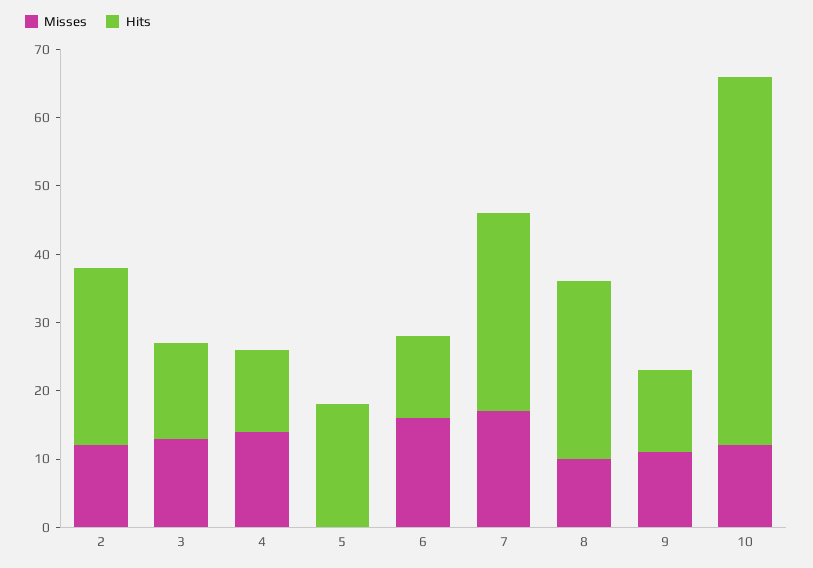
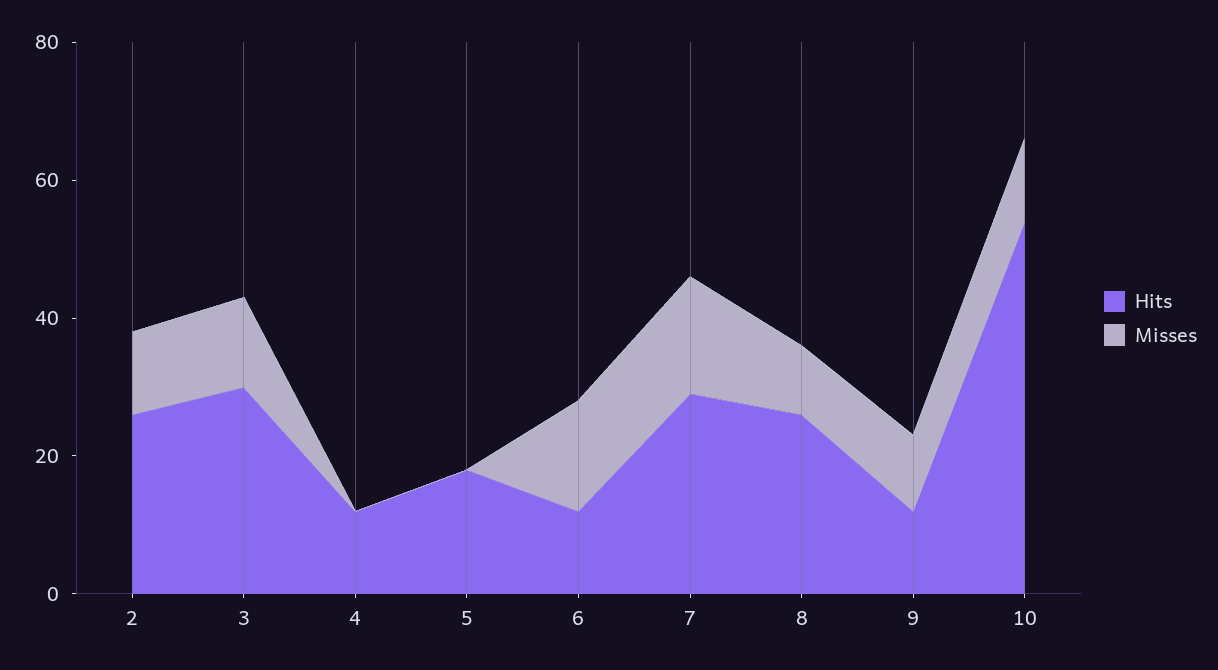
  {
    "Misses": {
      "2": 10,
      "3": 15,
-     "4": 15,
+     "4": 0,
      "5": 0,
      "6": 15,
      "7": 15,
      "8": 10,
      "9": 10,
      "10": 10
    },
    "Hits": {
      "2": 25,
-     "3": 15,
+     "3": 30,
      "4": 10,
      "5": 20,
      "6": 10,
      "7": 30,
      "8": 25,
      "9": 10,
      "10": 55
    }
  }

